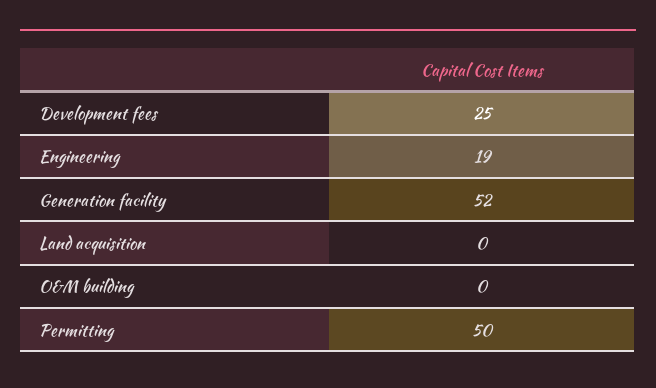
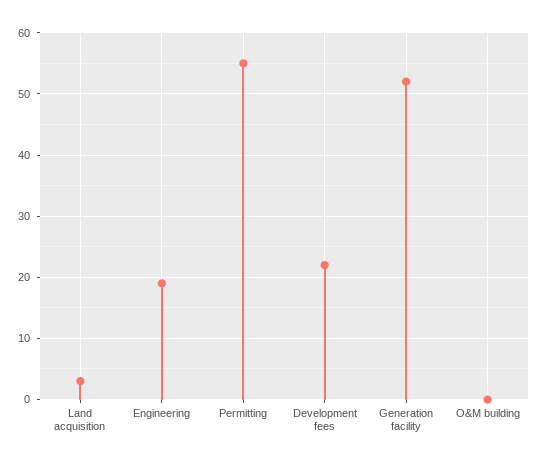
  {
-   "Development fees": 25,
+   "Development fees": 22,
    "Engineering": 19,
    "Generation facility": 52,
-   "Land acquisition": 0,
+   "Land acquisition": 3,
    "O&M building": 0,
-   "Permitting": 50
+   "Permitting": 55
  }

